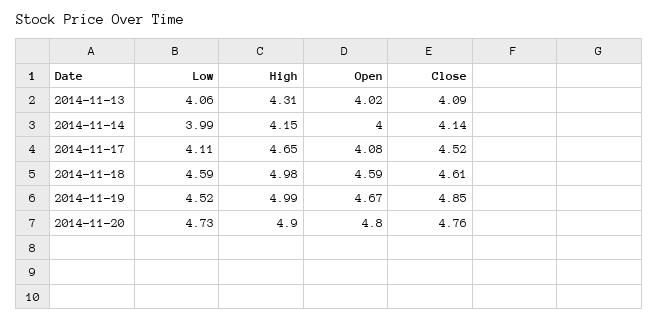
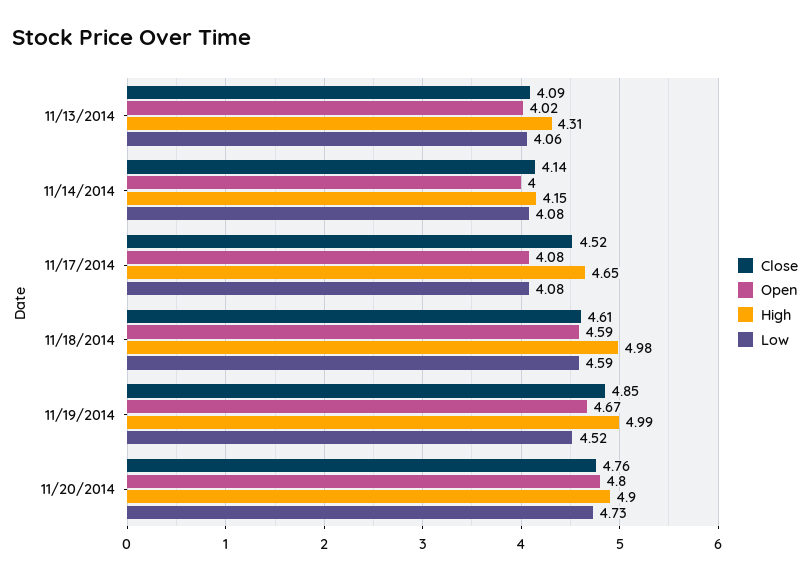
  {
    "Low": {
      "2014-11-13": 4.06,
-     "2014-11-14": 3.99,
+     "2014-11-14": 4.08,
-     "2014-11-17": 4.11,
+     "2014-11-17": 4.08,
      "2014-11-18": 4.59,
      "2014-11-19": 4.52,
      "2014-11-20": 4.73
    },
    "High": {
      "2014-11-13": 4.31,
      "2014-11-14": 4.15,
      "2014-11-17": 4.65,
      "2014-11-18": 4.98,
      "2014-11-19": 4.99,
      "2014-11-20": 4.9
    },
    "Open": {
      "2014-11-13": 4.02,
      "2014-11-14": 4,
      "2014-11-17": 4.08,
      "2014-11-18": 4.59,
      "2014-11-19": 4.67,
      "2014-11-20": 4.8
    },
    "Close": {
      "2014-11-13": 4.09,
      "2014-11-14": 4.14,
      "2014-11-17": 4.52,
      "2014-11-18": 4.61,
      "2014-11-19": 4.85,
      "2014-11-20": 4.76
    }
  }

